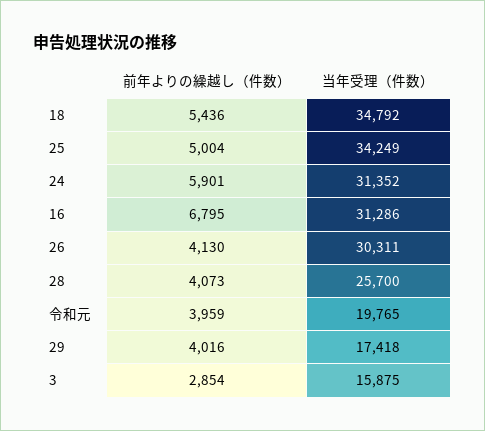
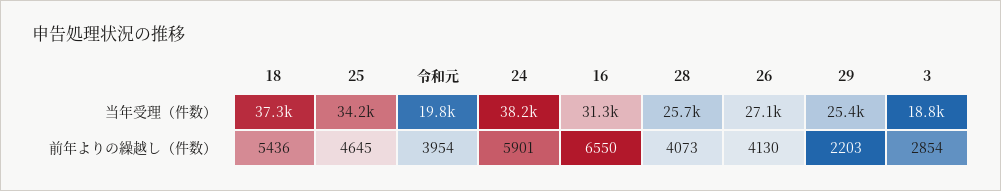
  {
    "前年よりの繰越し（件数）": {
      "18": 5436,
-     "25": 5004,
+     "25": 4645,
      "24": 5901,
-     "16": 6795,
+     "16": 6550,
      "26": 4130,
      "28": 4073,
-     "令和元": 3959,
+     "令和元": 3954,
-     "29": 4016,
+     "29": 2203,
      "3": 2854
    },
    "当年受理（件数）": {
-     "18": 34792,
+     "18": 37300,
      "25": 34249,
-     "24": 31352,
+     "24": 38200,
      "16": 31286,
-     "26": 30311,
+     "26": 27100,
      "28": 25700,
      "令和元": 19765,
-     "29": 17418,
+     "29": 25400,
-     "3": 15875
+     "3": 18800
    }
  }

